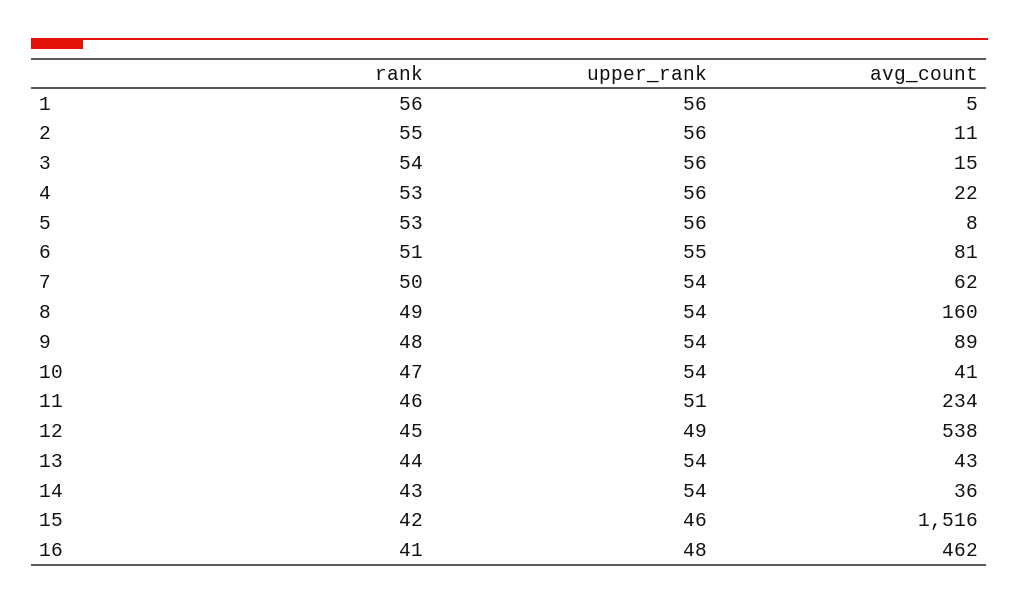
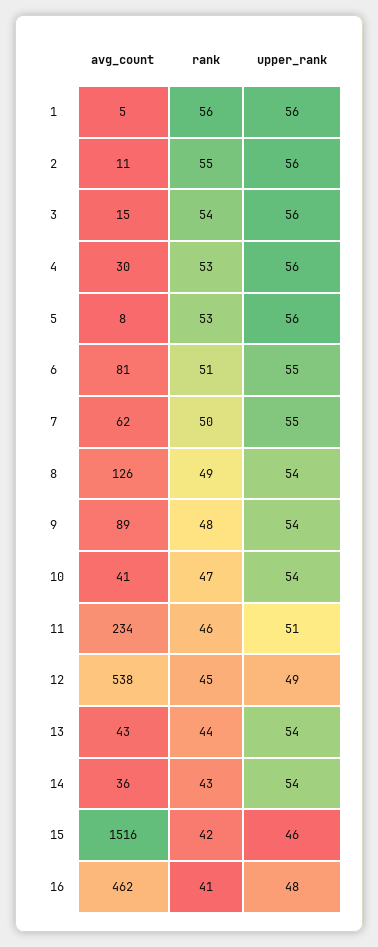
  {
    "rank": {
      "1": 56,
      "2": 55,
      "3": 54,
      "4": 53,
      "5": 53,
      "6": 51,
      "7": 50,
      "8": 49,
      "9": 48,
      "10": 47,
      "11": 46,
      "12": 45,
      "13": 44,
      "14": 43,
      "15": 42,
      "16": 41
    },
    "upper_rank": {
      "1": 56,
      "2": 56,
      "3": 56,
      "4": 56,
      "5": 56,
      "6": 55,
-     "7": 54,
+     "7": 55,
      "8": 54,
      "9": 54,
      "10": 54,
      "11": 51,
      "12": 49,
      "13": 54,
      "14": 54,
      "15": 46,
      "16": 48
    },
    "avg_count": {
      "1": 5,
      "2": 11,
      "3": 15,
-     "4": 22,
+     "4": 30,
      "5": 8,
      "6": 81,
      "7": 62,
-     "8": 160,
+     "8": 126,
      "9": 89,
      "10": 41,
      "11": 234,
      "12": 538,
      "13": 43,
      "14": 36,
      "15": 1516,
      "16": 462
    }
  }

